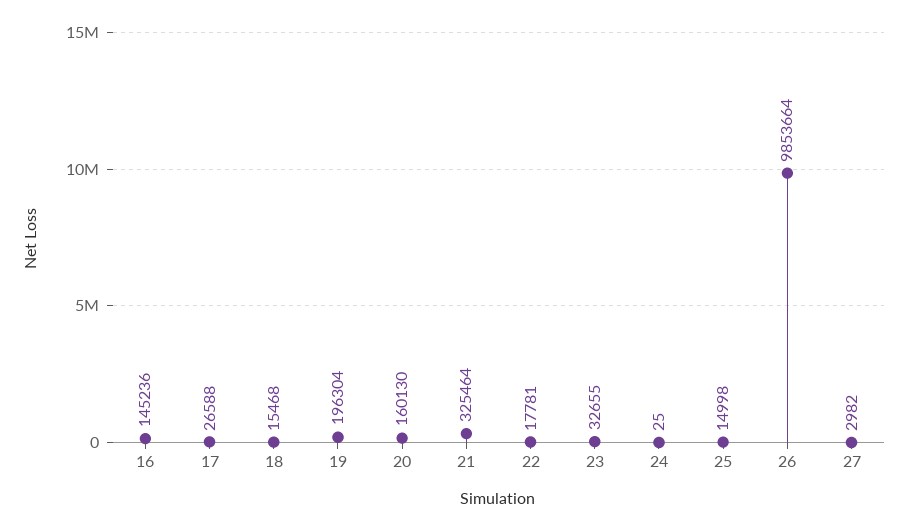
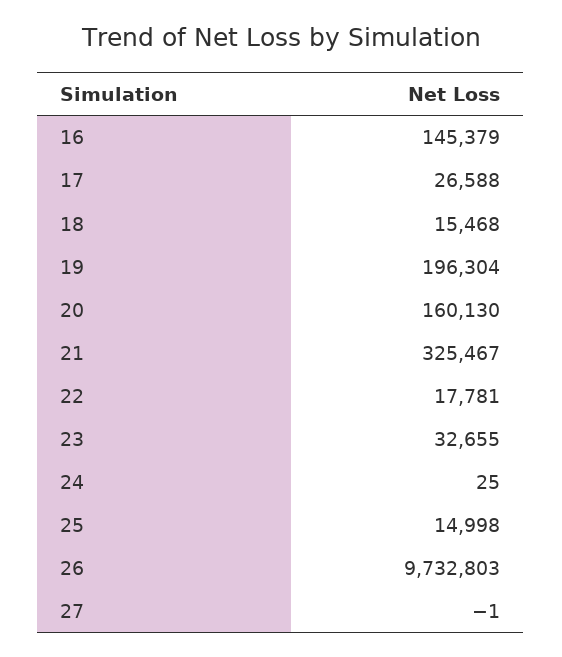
  {
-   "16": 145236,
+   "16": 145379,
    "17": 26588,
    "18": 15468,
    "19": 196304,
    "20": 160130,
-   "21": 325464,
+   "21": 325467,
    "22": 17781,
    "23": 32655,
    "24": 25,
    "25": 14998,
-   "26": 9853664,
+   "26": 9732803,
-   "27": 2982
+   "27": -1
  }

